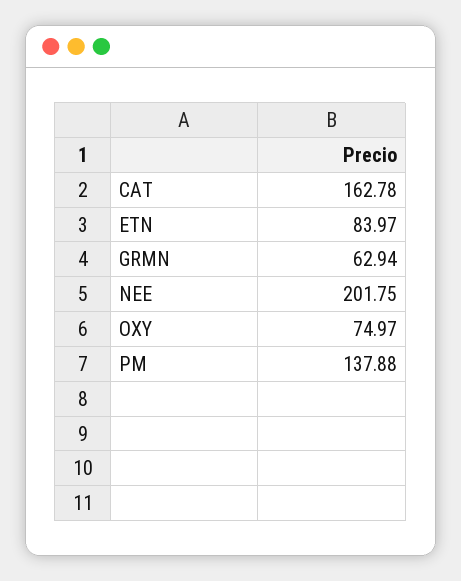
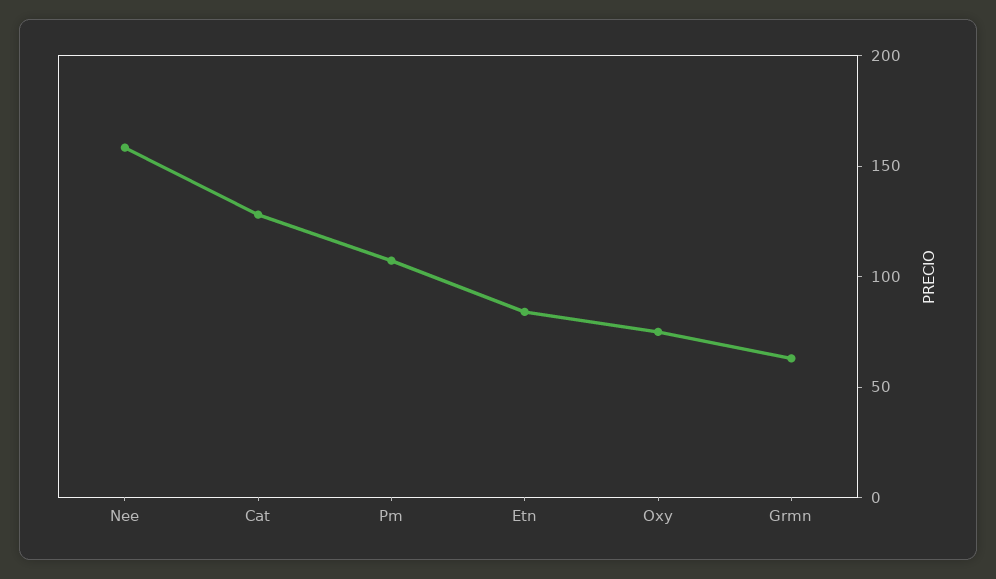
  {
-   "CAT": 162.78,
+   "CAT": 130,
    "ETN": 83.97,
    "GRMN": 62.94,
-   "NEE": 201.75,
+   "NEE": 160,
    "OXY": 74.97,
-   "PM": 137.88
+   "PM": 110
  }

